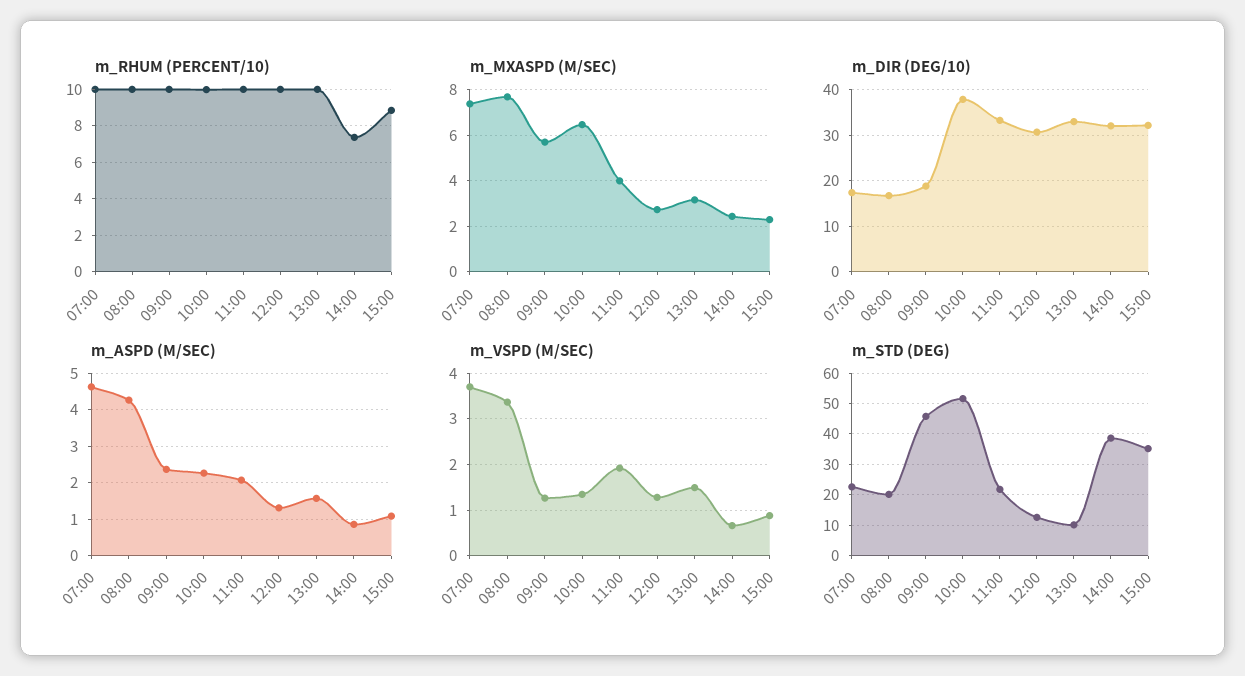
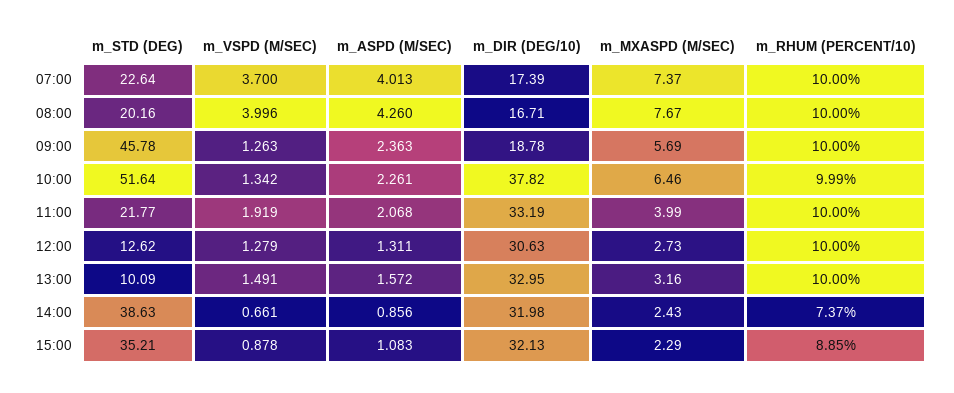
  {
    "m_RHUM (PERCENT/10)": {
      "07:00": 10,
      "08:00": 10,
      "09:00": 10,
      "10:00": 9.99,
      "11:00": 10,
      "12:00": 10,
      "13:00": 10,
      "14:00": 7.37,
      "15:00": 8.85
    },
    "m_MXASPD (M/SEC)": {
      "07:00": 7.37,
      "08:00": 7.67,
      "09:00": 5.69,
      "10:00": 6.46,
      "11:00": 3.99,
      "12:00": 2.73,
      "13:00": 3.16,
      "14:00": 2.43,
      "15:00": 2.29
    },
    "m_DIR (DEG/10)": {
      "07:00": 17.39,
      "08:00": 16.71,
      "09:00": 18.78,
      "10:00": 37.82,
      "11:00": 33.19,
      "12:00": 30.63,
      "13:00": 32.95,
      "14:00": 31.98,
      "15:00": 32.13
    },
    "m_ASPD (M/SEC)": {
-     "07:00": 4.6,
+     "07:00": 4.013,
      "08:00": 4.26,
      "09:00": 2.363,
      "10:00": 2.261,
      "11:00": 2.068,
      "12:00": 1.311,
      "13:00": 1.572,
      "14:00": 0.856,
      "15:00": 1.083
    },
    "m_VSPD (M/SEC)": {
      "07:00": 3.7,
-     "08:00": 3.4,
+     "08:00": 3.996,
      "09:00": 1.263,
      "10:00": 1.342,
      "11:00": 1.919,
      "12:00": 1.279,
      "13:00": 1.491,
      "14:00": 0.661,
      "15:00": 0.878
    },
    "m_STD (DEG)": {
      "07:00": 22.64,
      "08:00": 20.16,
      "09:00": 45.78,
      "10:00": 51.64,
      "11:00": 21.77,
      "12:00": 12.62,
      "13:00": 10.09,
      "14:00": 38.63,
      "15:00": 35.21
    }
  }

